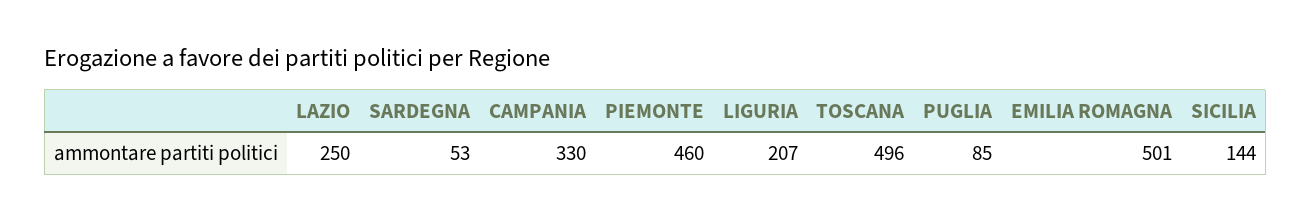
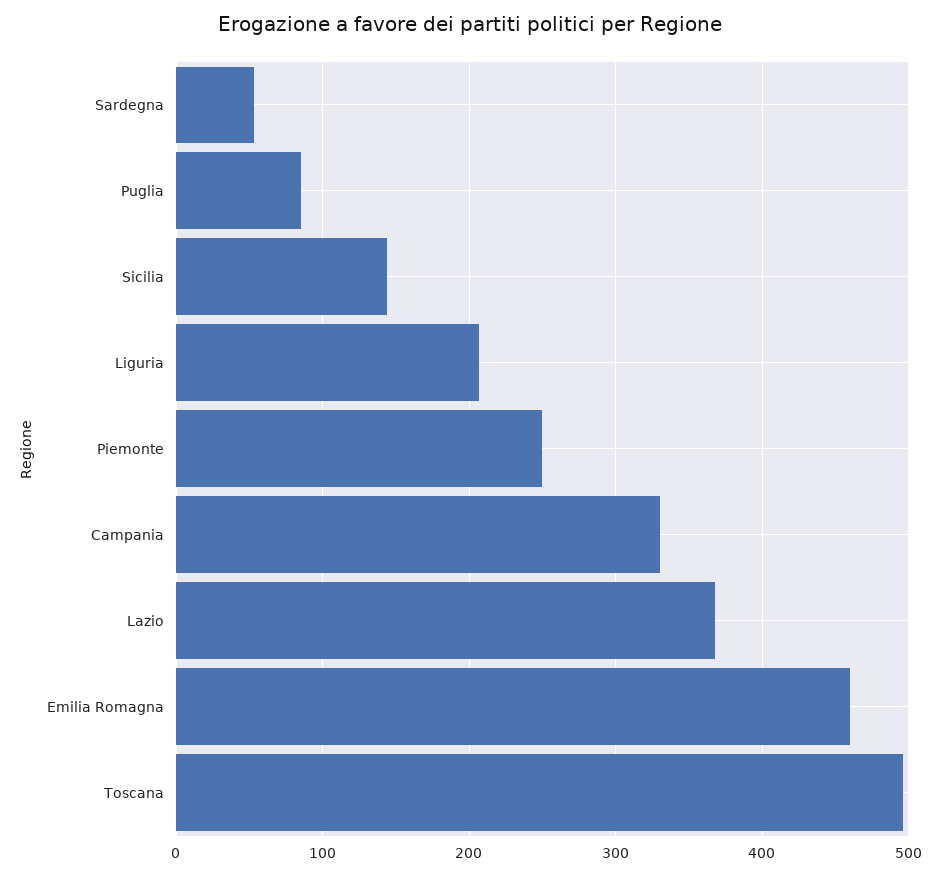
  {
-   "LAZIO": 250,
+   "LAZIO": 370,
    "SARDEGNA": 53,
    "CAMPANIA": 330,
-   "PIEMONTE": 460,
+   "PIEMONTE": 250,
    "LIGURIA": 207,
    "TOSCANA": 496,
    "PUGLIA": 85,
-   "EMILIA ROMAGNA": 501,
+   "EMILIA ROMAGNA": 460,
    "SICILIA": 144
  }

